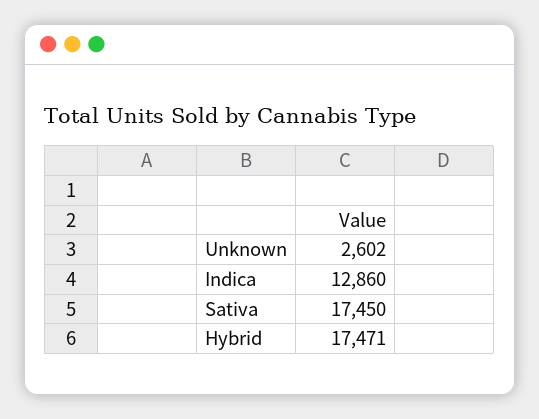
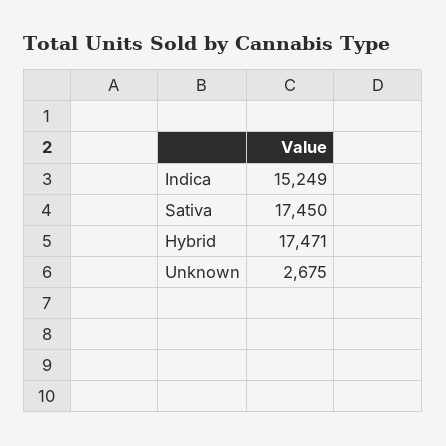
  {
-   "Unknown": 2602,
+   "Unknown": 2675,
-   "Indica": 12860,
+   "Indica": 15249,
    "Sativa": 17450,
    "Hybrid": 17471
  }

